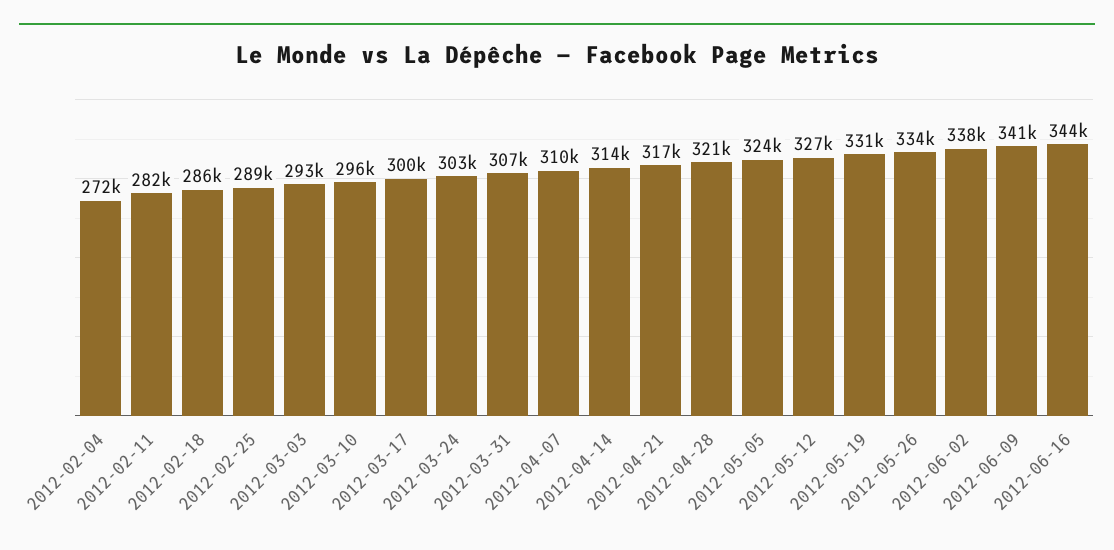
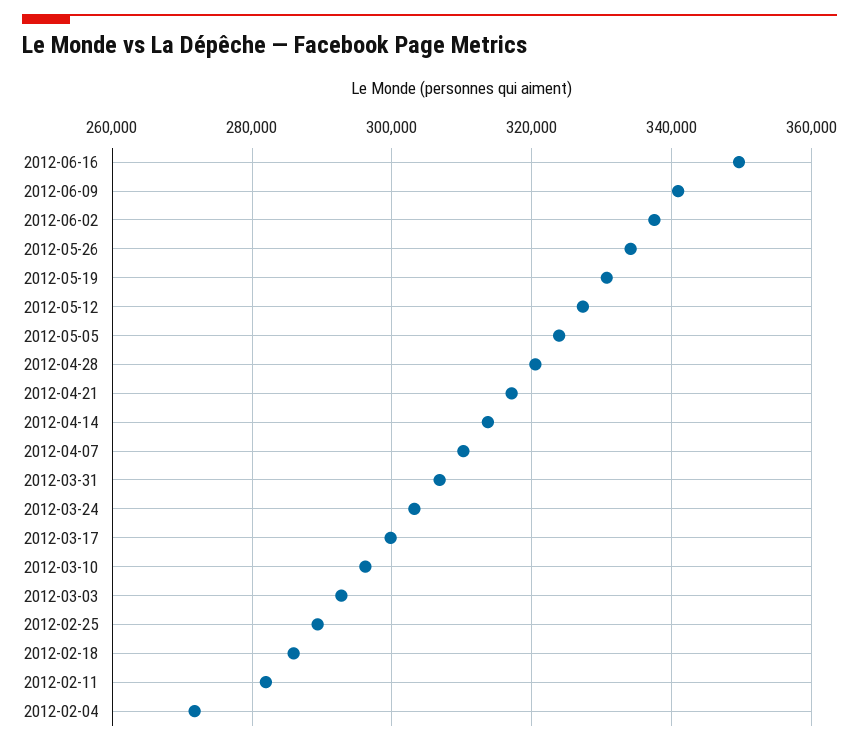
  {
    "2012-02-04": 272000,
    "2012-02-11": 282000,
    "2012-02-18": 286000,
    "2012-02-25": 289000,
    "2012-03-03": 293000,
    "2012-03-10": 296000,
    "2012-03-17": 300000,
    "2012-03-24": 303000,
    "2012-03-31": 307000,
    "2012-04-07": 310000,
    "2012-04-14": 314000,
    "2012-04-21": 317000,
    "2012-04-28": 321000,
    "2012-05-05": 324000,
    "2012-05-12": 327000,
    "2012-05-19": 331000,
    "2012-05-26": 334000,
    "2012-06-02": 338000,
    "2012-06-09": 341000,
-   "2012-06-16": 344000
+   "2012-06-16": 350000
  }

